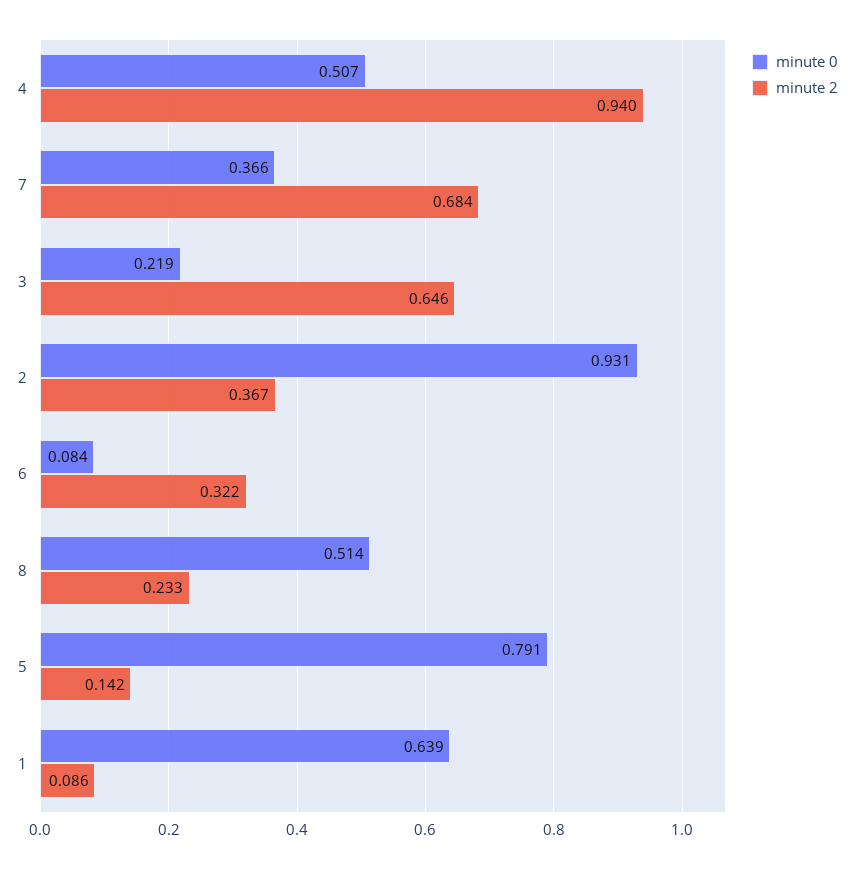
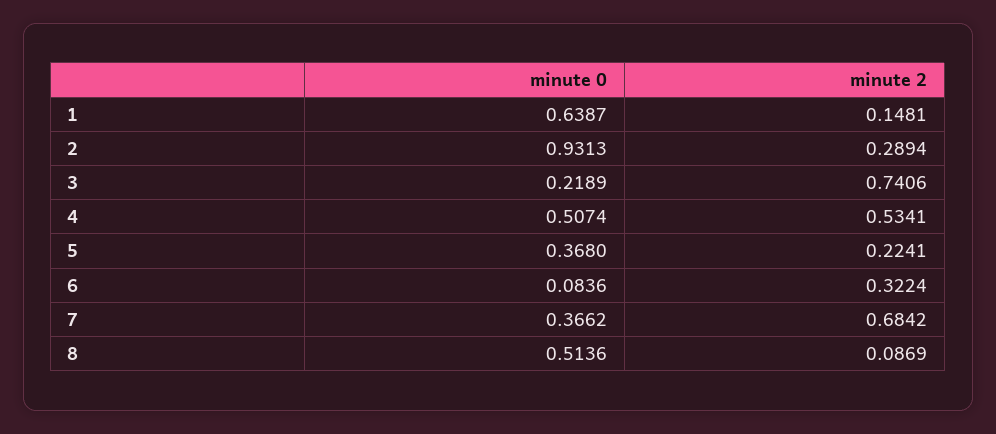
  {
    "minute 0": {
      "4": 0.5074,
      "7": 0.3662,
      "3": 0.2189,
      "2": 0.9313,
      "6": 0.0836,
      "8": 0.5136,
-     "5": 0.791,
+     "5": 0.368,
      "1": 0.6387
    },
    "minute 2": {
-     "4": 0.94,
+     "4": 0.5341,
      "7": 0.6842,
-     "3": 0.646,
+     "3": 0.7406,
-     "2": 0.367,
+     "2": 0.2894,
      "6": 0.3224,
-     "8": 0.233,
+     "8": 0.0869,
-     "5": 0.142,
+     "5": 0.2241,
-     "1": 0.086
+     "1": 0.1481
    }
  }

